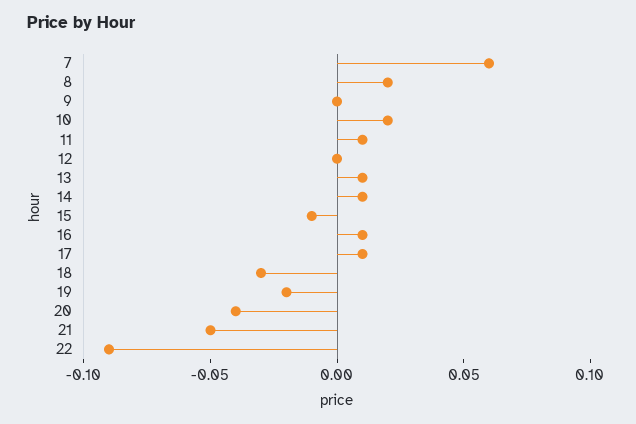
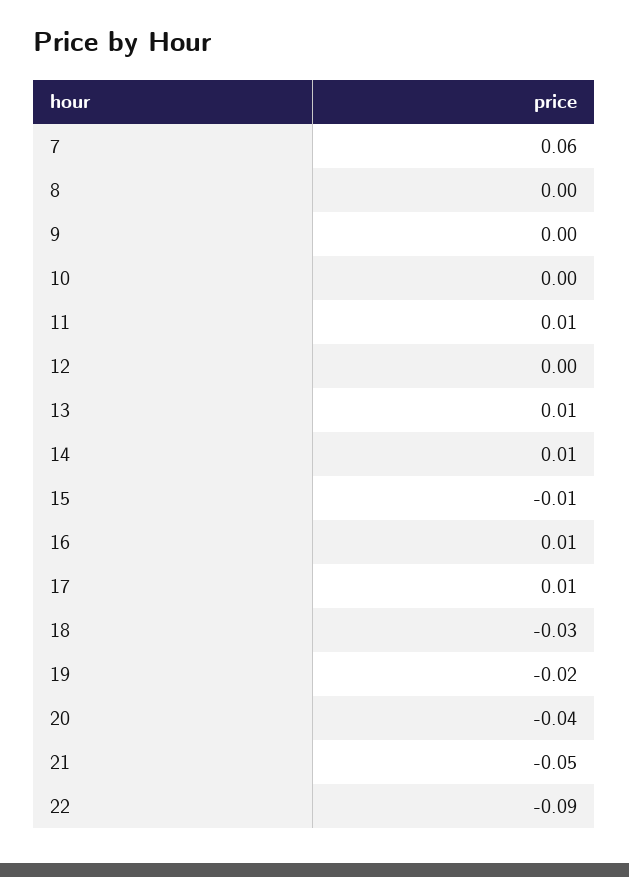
  {
    "7": 0.06,
-   "8": 0.02,
+   "8": 0,
    "9": 0,
-   "10": 0.02,
+   "10": 0,
    "11": 0.01,
    "12": 0,
    "13": 0.01,
    "14": 0.01,
    "15": -0.01,
    "16": 0.01,
    "17": 0.01,
    "18": -0.03,
    "19": -0.02,
    "20": -0.04,
    "21": -0.05,
    "22": -0.09
  }

